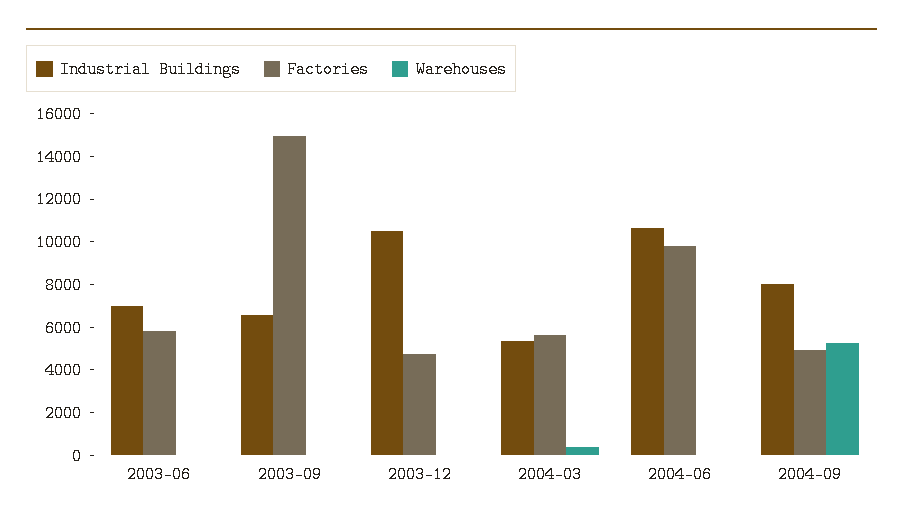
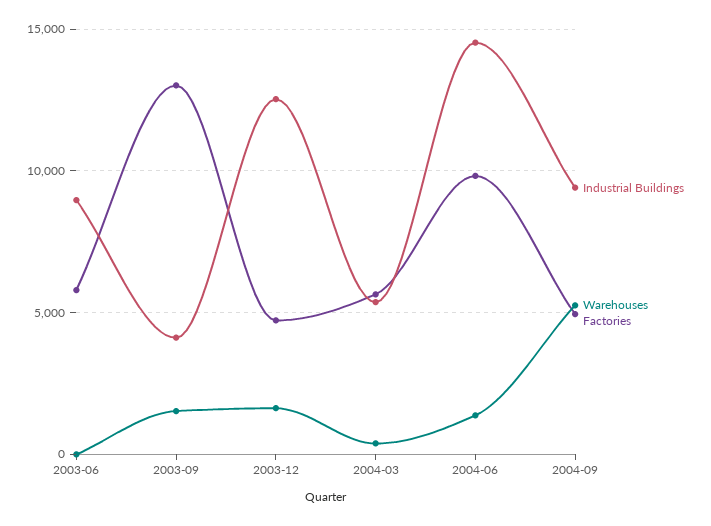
  {
    "Industrial Buildings": {
-     "2003-06": 7000,
+     "2003-06": 9000,
-     "2003-09": 6500,
+     "2003-09": 4000,
-     "2003-12": 10500,
+     "2003-12": 12500,
      "2004-03": 5500,
-     "2004-06": 10500,
+     "2004-06": 14500,
-     "2004-09": 8000
+     "2004-09": 9500
    },
    "Factories": {
      "2003-06": 6000,
-     "2003-09": 15000,
+     "2003-09": 13000,
      "2003-12": 4500,
      "2004-03": 5500,
      "2004-06": 10000,
      "2004-09": 5000
    },
    "Warehouses": {
      "2003-06": 0,
-     "2003-09": 0,
+     "2003-09": 1500,
-     "2003-12": 0,
+     "2003-12": 1500,
      "2004-03": 500,
-     "2004-06": 0,
+     "2004-06": 1500,
      "2004-09": 5500
    }
  }

